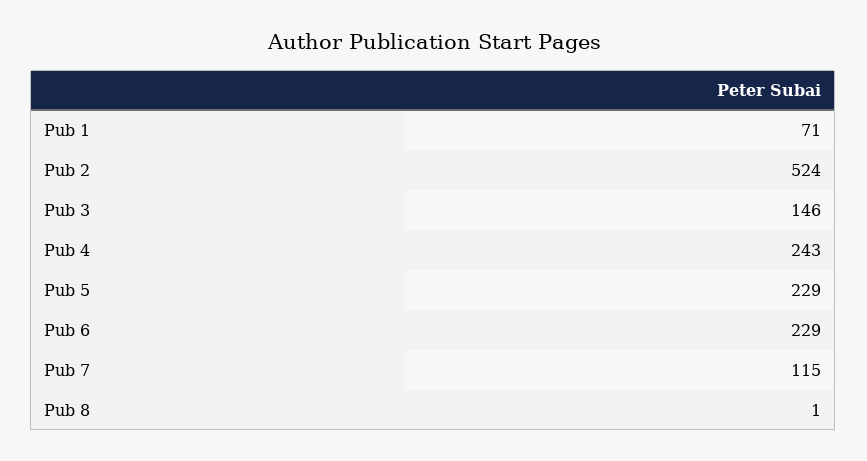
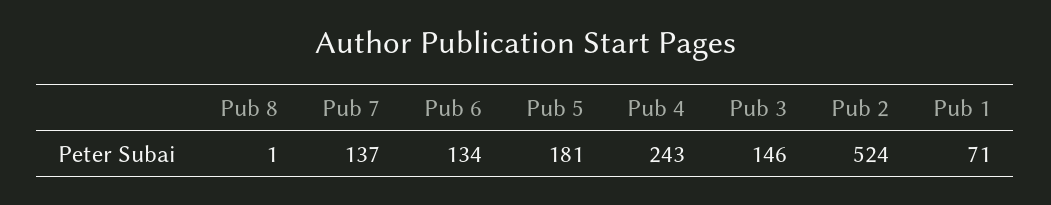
  {
    "Pub 1": 71,
    "Pub 2": 524,
    "Pub 3": 146,
    "Pub 4": 243,
-   "Pub 5": 229,
+   "Pub 5": 181,
-   "Pub 6": 229,
+   "Pub 6": 134,
-   "Pub 7": 115,
+   "Pub 7": 137,
    "Pub 8": 1
  }

